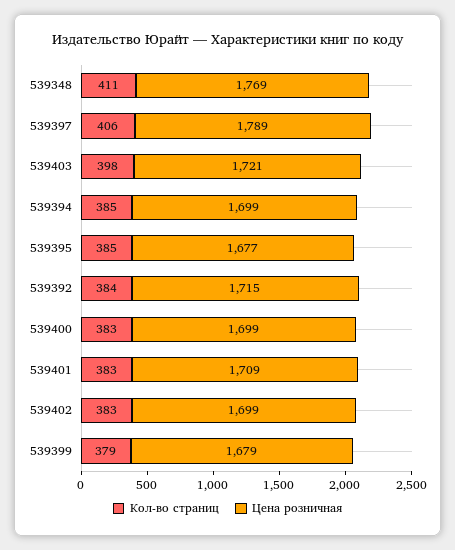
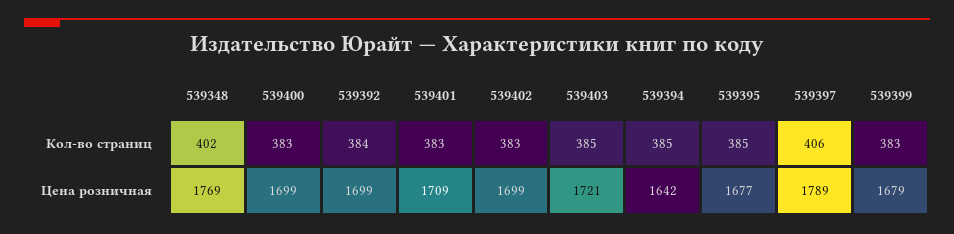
  {
    "Кол-во страниц": {
-     "539348": 411,
+     "539348": 402,
      "539397": 406,
-     "539403": 398,
+     "539403": 385,
      "539394": 385,
      "539395": 385,
      "539392": 384,
      "539400": 383,
      "539401": 383,
      "539402": 383,
-     "539399": 379
+     "539399": 383
    },
    "Цена розничная": {
      "539348": 1769,
      "539397": 1789,
      "539403": 1721,
-     "539394": 1699,
+     "539394": 1642,
      "539395": 1677,
-     "539392": 1715,
+     "539392": 1699,
      "539400": 1699,
      "539401": 1709,
      "539402": 1699,
      "539399": 1679
    }
  }

